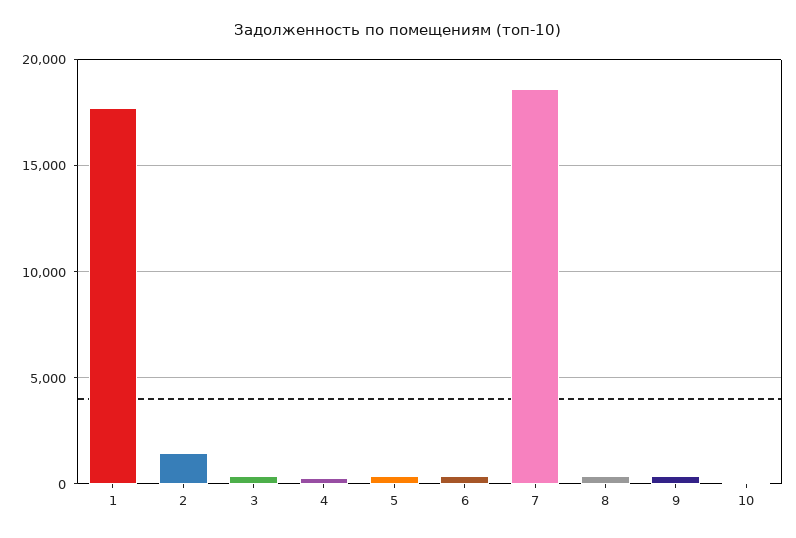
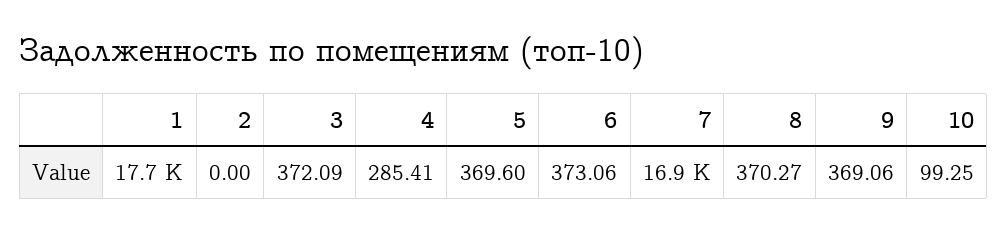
  {
    "1": 17700,
-   "2": 1500,
+   "2": 0,
    "3": 372.09,
    "4": 285.41,
    "5": 369.6,
    "6": 373.06,
-   "7": 18500,
+   "7": 16900,
    "8": 370.27,
    "9": 369.06,
    "10": 99.25
  }

